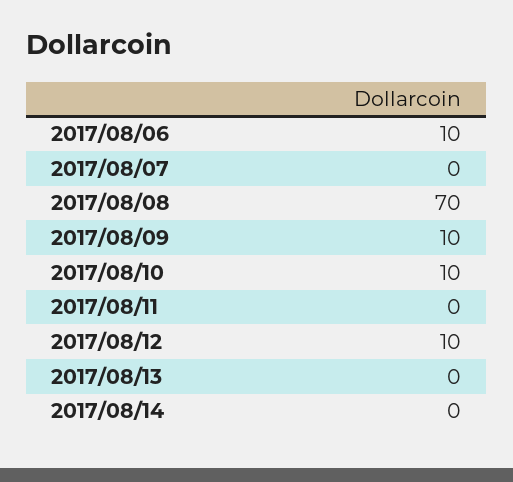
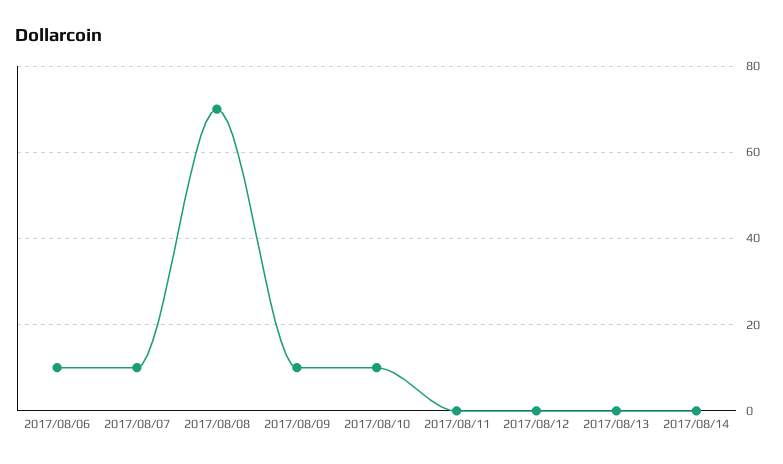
  {
    "2017/08/06": 10,
-   "2017/08/07": 0,
+   "2017/08/07": 10,
    "2017/08/08": 70,
    "2017/08/09": 10,
    "2017/08/10": 10,
    "2017/08/11": 0,
-   "2017/08/12": 10,
+   "2017/08/12": 0,
    "2017/08/13": 0,
    "2017/08/14": 0
  }

